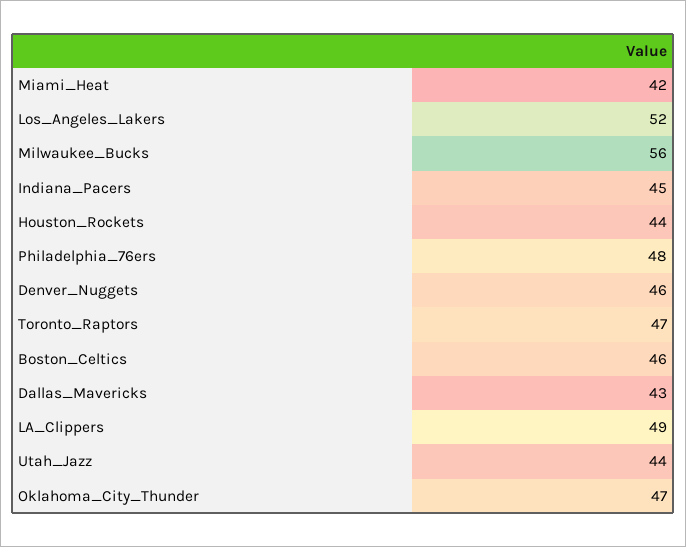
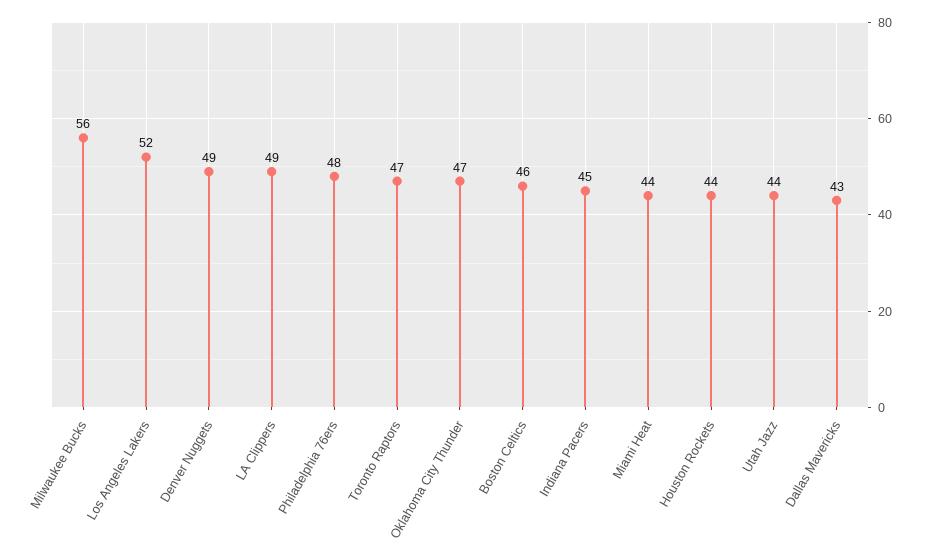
  {
-   "Miami_Heat": 42,
+   "Miami_Heat": 44,
    "Los_Angeles_Lakers": 52,
    "Milwaukee_Bucks": 56,
    "Indiana_Pacers": 45,
    "Houston_Rockets": 44,
    "Philadelphia_76ers": 48,
-   "Denver_Nuggets": 46,
+   "Denver_Nuggets": 49,
    "Toronto_Raptors": 47,
    "Boston_Celtics": 46,
    "Dallas_Mavericks": 43,
    "LA_Clippers": 49,
    "Utah_Jazz": 44,
    "Oklahoma_City_Thunder": 47
  }

